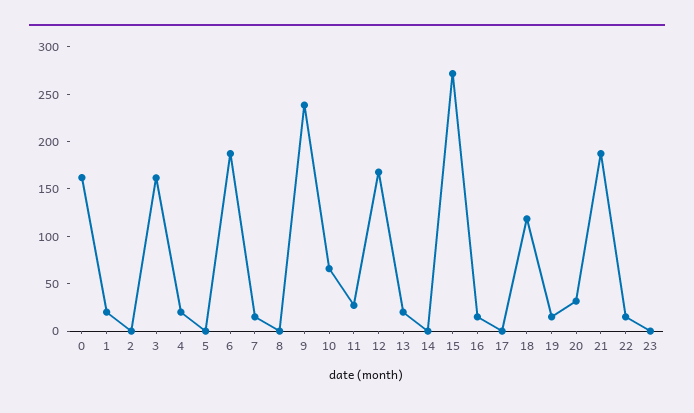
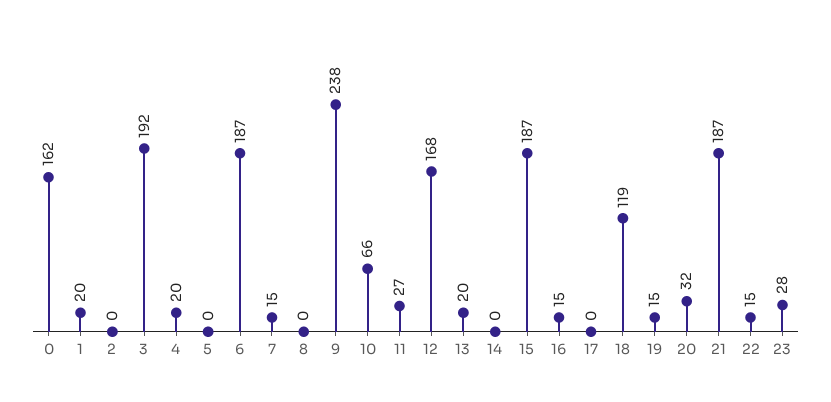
  {
    "0": 162,
    "1": 20,
    "2": 0,
-   "3": 160,
+   "3": 192,
    "4": 20,
    "5": 0,
    "6": 187,
    "7": 15,
    "8": 0,
    "9": 238,
    "10": 66,
    "11": 27,
    "12": 168,
    "13": 20,
    "14": 0,
-   "15": 270,
+   "15": 187,
    "16": 15,
    "17": 0,
    "18": 119,
    "19": 15,
    "20": 32,
    "21": 187,
    "22": 15,
-   "23": 0
+   "23": 28
  }

